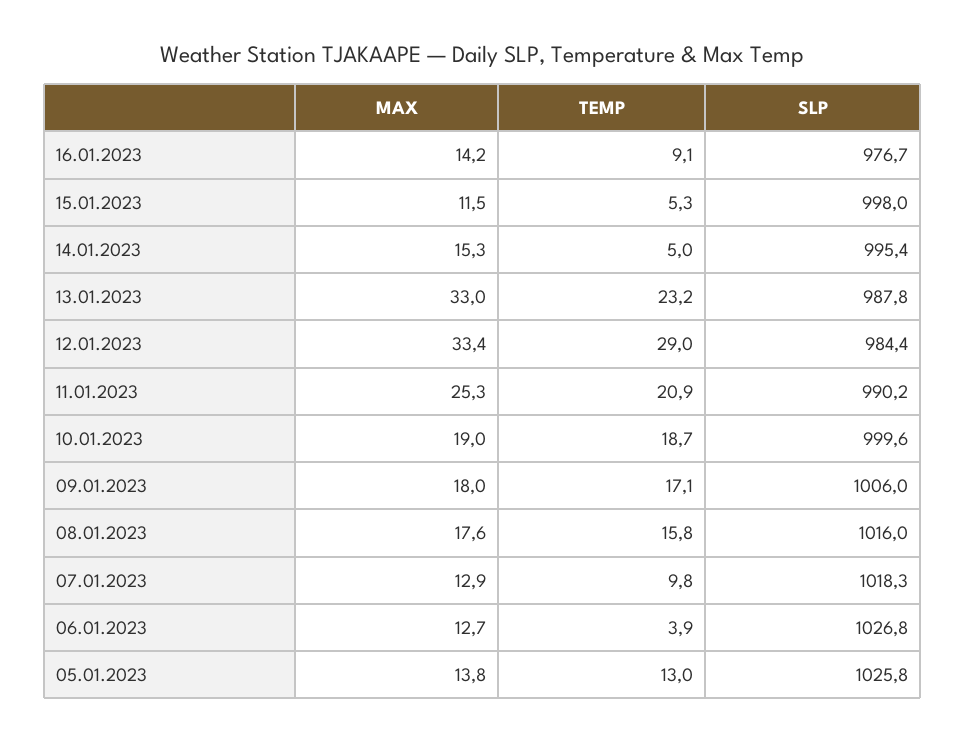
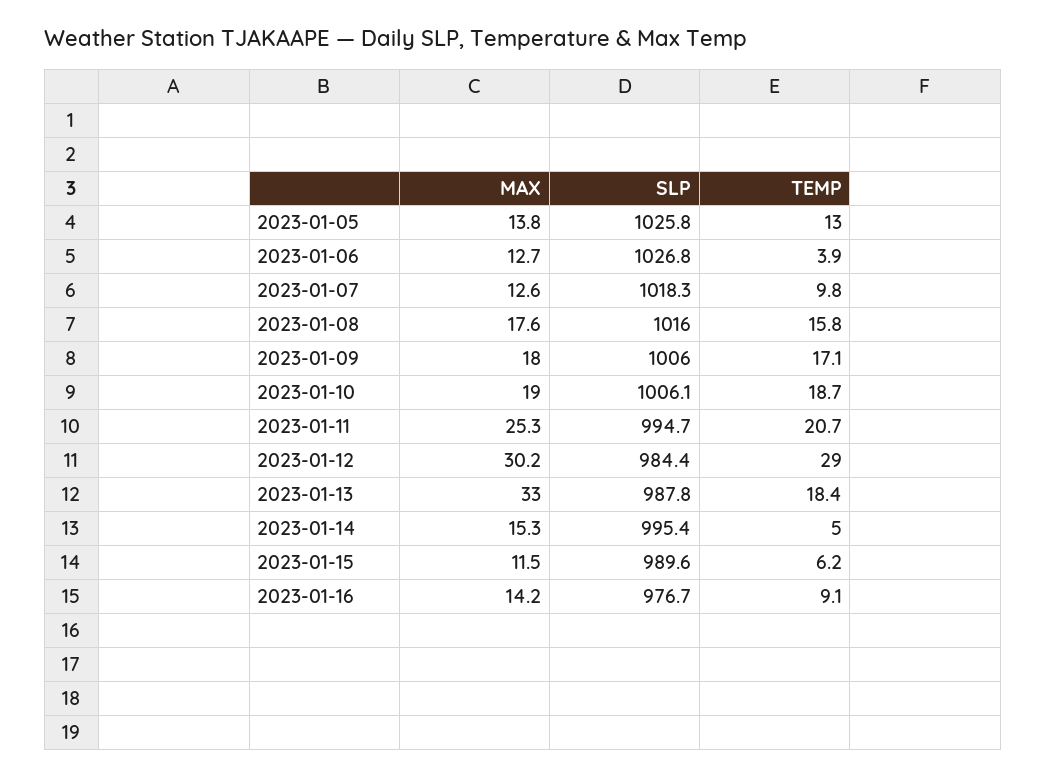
  {
    "MAX": {
      "16.01.2023": 14.2,
      "15.01.2023": 11.5,
      "14.01.2023": 15.3,
      "13.01.2023": 33,
-     "12.01.2023": 33.4,
+     "12.01.2023": 30.2,
      "11.01.2023": 25.3,
      "10.01.2023": 19,
      "09.01.2023": 18,
      "08.01.2023": 17.6,
-     "07.01.2023": 12.9,
+     "07.01.2023": 12.6,
      "06.01.2023": 12.7,
      "05.01.2023": 13.8
    },
    "TEMP": {
      "16.01.2023": 9.1,
-     "15.01.2023": 5.3,
+     "15.01.2023": 6.2,
      "14.01.2023": 5,
-     "13.01.2023": 23.2,
+     "13.01.2023": 18.4,
      "12.01.2023": 29,
-     "11.01.2023": 20.9,
+     "11.01.2023": 20.7,
      "10.01.2023": 18.7,
      "09.01.2023": 17.1,
      "08.01.2023": 15.8,
      "07.01.2023": 9.8,
      "06.01.2023": 3.9,
      "05.01.2023": 13
    },
    "SLP": {
      "16.01.2023": 976.7,
-     "15.01.2023": 998,
+     "15.01.2023": 989.6,
      "14.01.2023": 995.4,
      "13.01.2023": 987.8,
      "12.01.2023": 984.4,
-     "11.01.2023": 990.2,
+     "11.01.2023": 994.7,
-     "10.01.2023": 999.6,
+     "10.01.2023": 1006.1,
      "09.01.2023": 1006,
      "08.01.2023": 1016,
      "07.01.2023": 1018.3,
      "06.01.2023": 1026.8,
      "05.01.2023": 1025.8
    }
  }

